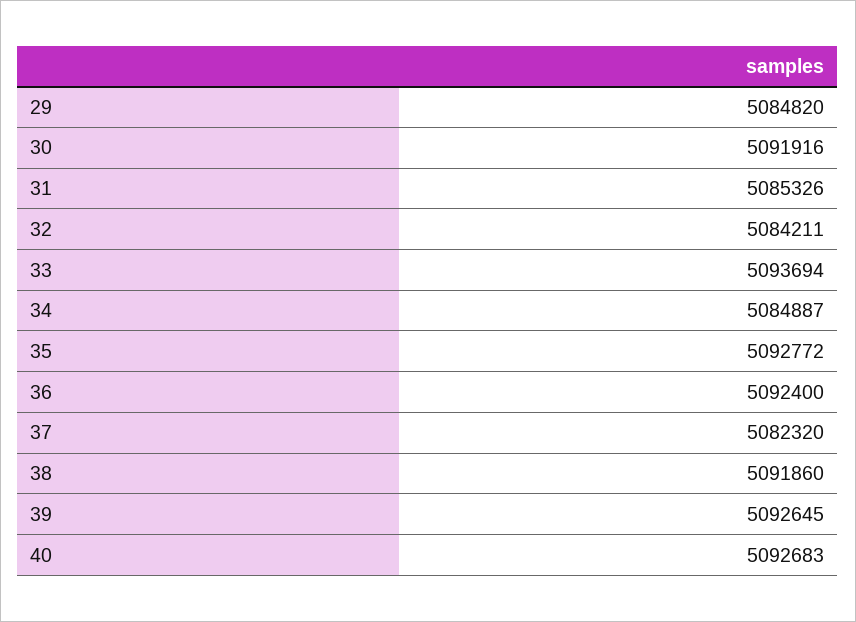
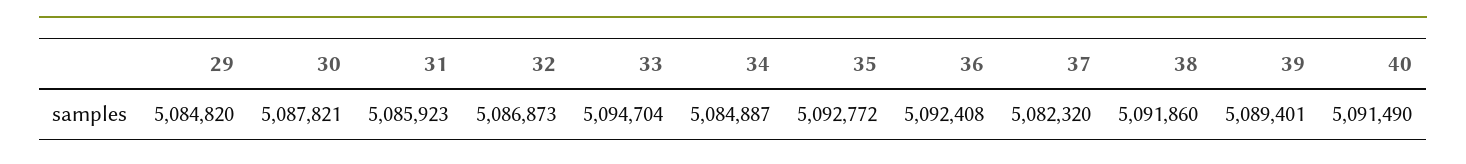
  {
    "29": 5084820,
-   "30": 5091916,
+   "30": 5087821,
-   "31": 5085326,
+   "31": 5085923,
-   "32": 5084211,
+   "32": 5086873,
-   "33": 5093694,
+   "33": 5094704,
    "34": 5084887,
    "35": 5092772,
-   "36": 5092400,
+   "36": 5092408,
    "37": 5082320,
    "38": 5091860,
-   "39": 5092645,
+   "39": 5089401,
-   "40": 5092683
+   "40": 5091490
  }

